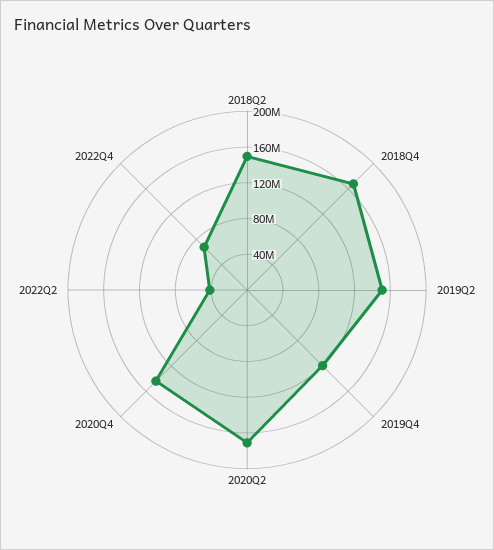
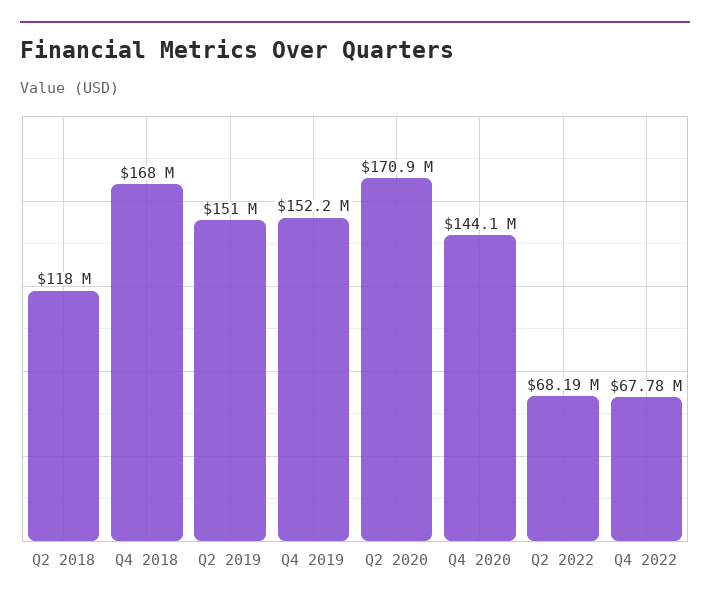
  {
-   "2018Q2": 150000000,
+   "2018Q2": 118000000,
    "2018Q4": 168000000,
    "2019Q2": 151000000,
-   "2019Q4": 120000000,
+   "2019Q4": 152200000,
    "2020Q2": 170900000,
    "2020Q4": 144100000,
-   "2022Q2": 40000000,
+   "2022Q2": 68190000,
    "2022Q4": 67780000
  }

